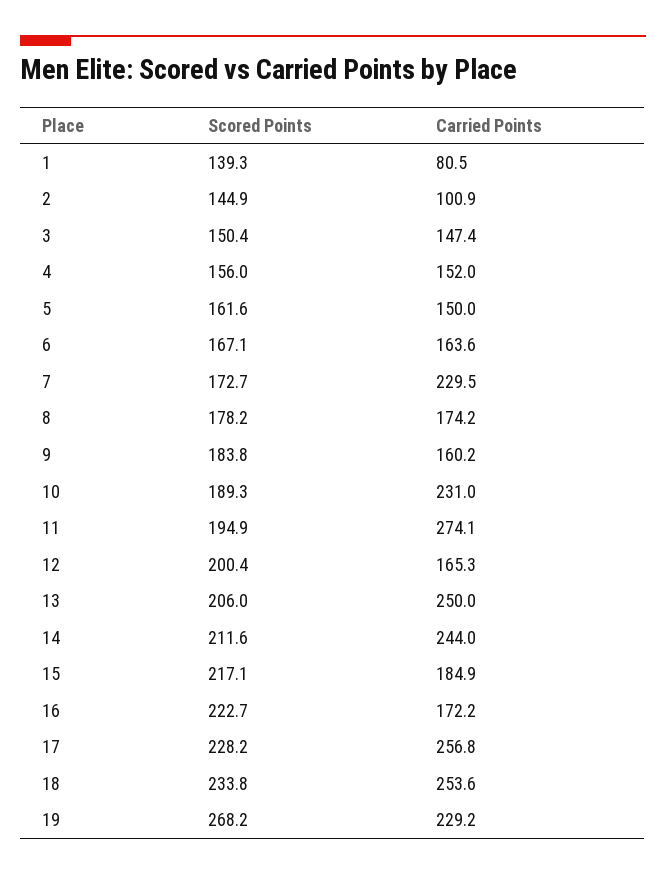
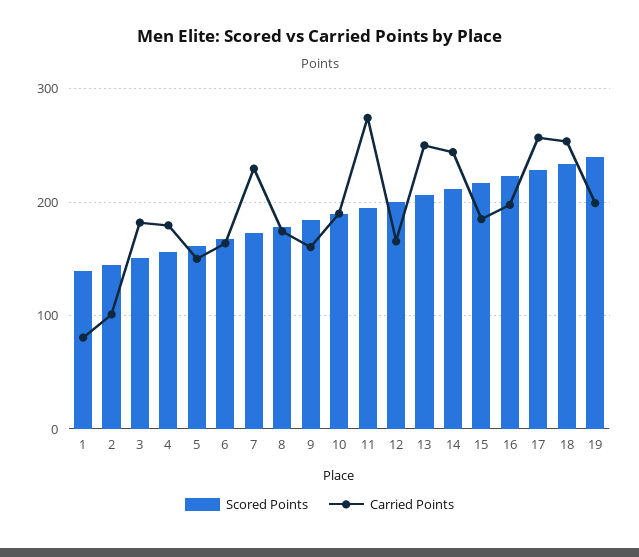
  {
    "Scored Points": {
      "1": 139.3,
      "2": 144.9,
      "3": 150.4,
      "4": 156,
      "5": 161.6,
      "6": 167.1,
      "7": 172.7,
      "8": 178.2,
      "9": 183.8,
      "10": 189.3,
      "11": 194.9,
      "12": 200.4,
      "13": 206,
      "14": 211.6,
      "15": 217.1,
      "16": 222.7,
      "17": 228.2,
      "18": 233.8,
-     "19": 268.2
+     "19": 240
    },
    "Carried Points": {
      "1": 80.5,
      "2": 100.9,
-     "3": 147.4,
+     "3": 180,
-     "4": 152,
+     "4": 180,
      "5": 150,
      "6": 163.6,
      "7": 229.5,
      "8": 174.2,
      "9": 160.2,
-     "10": 231,
+     "10": 190,
      "11": 274.1,
      "12": 165.3,
      "13": 250,
      "14": 244,
      "15": 184.9,
-     "16": 172.2,
+     "16": 200,
      "17": 256.8,
      "18": 253.6,
-     "19": 229.2
+     "19": 200
    }
  }

